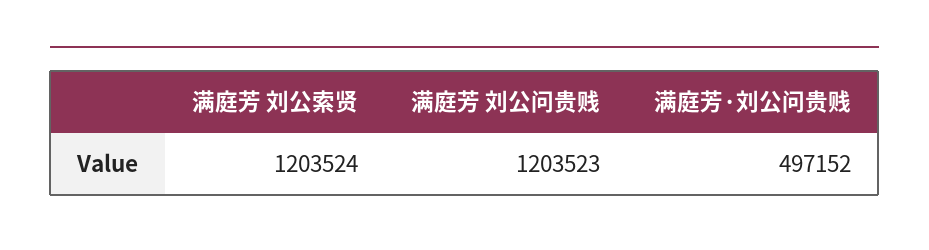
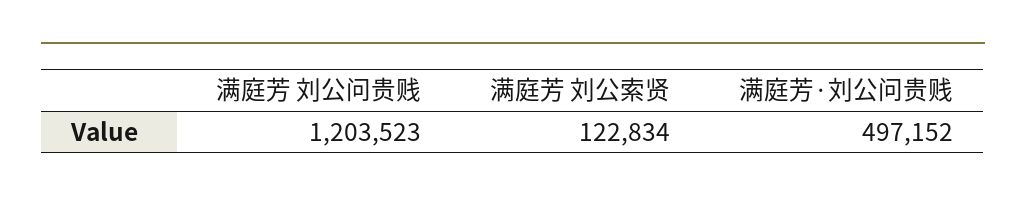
  {
-   "满庭芳 刘公索贤": 1203524,
+   "满庭芳 刘公索贤": 122834,
    "满庭芳 刘公问贵贱": 1203523,
    "满庭芳·刘公问贵贱": 497152
  }

